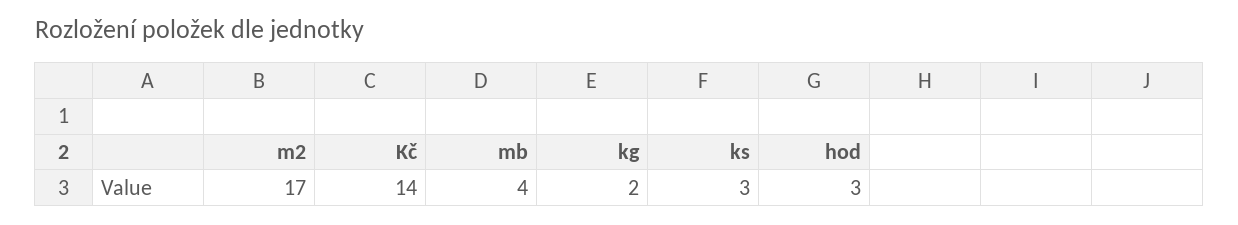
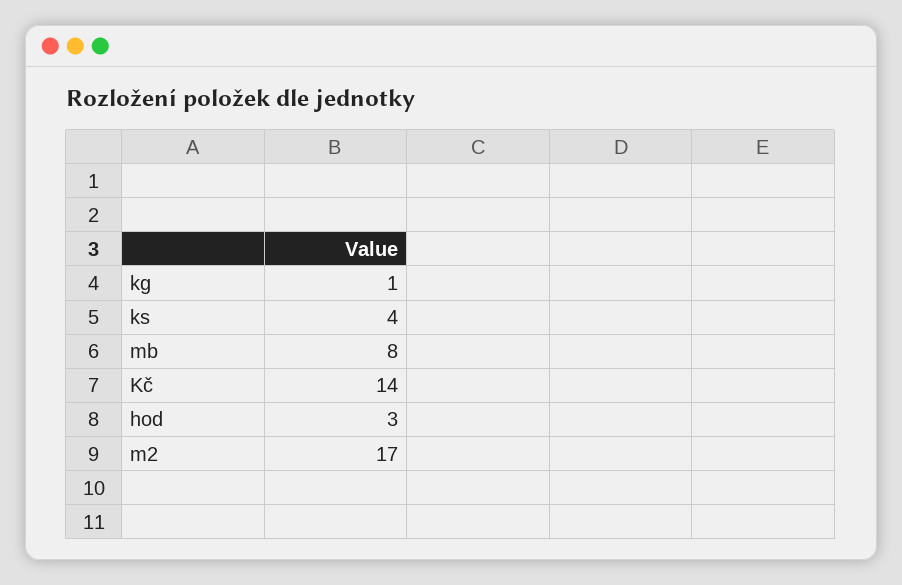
  {
    "m2": 17,
    "Kč": 14,
-   "mb": 4,
+   "mb": 8,
-   "kg": 2,
+   "kg": 1,
-   "ks": 3,
+   "ks": 4,
    "hod": 3
  }

